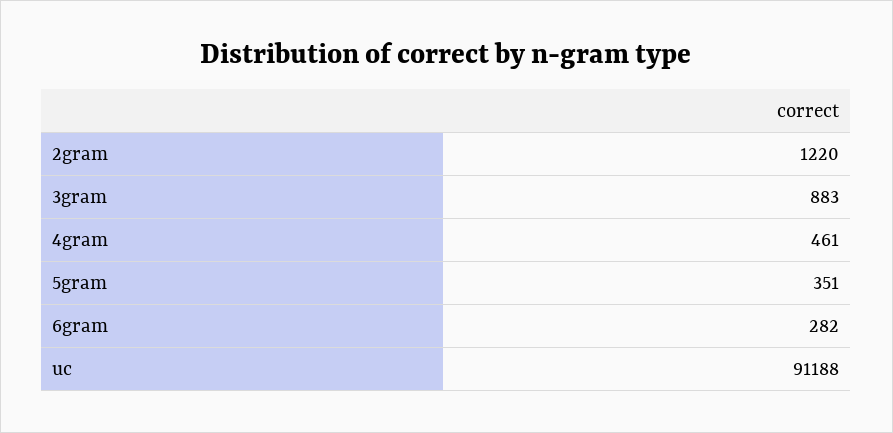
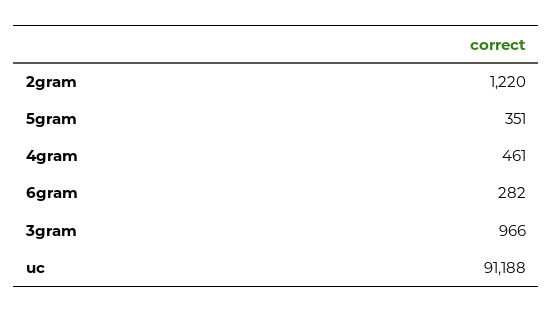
  {
    "2gram": 1220,
-   "3gram": 883,
+   "3gram": 966,
    "4gram": 461,
    "5gram": 351,
    "6gram": 282,
    "uc": 91188
  }

